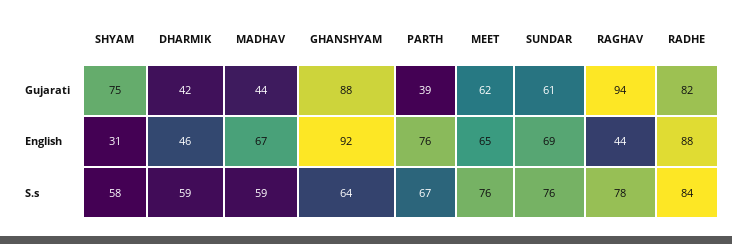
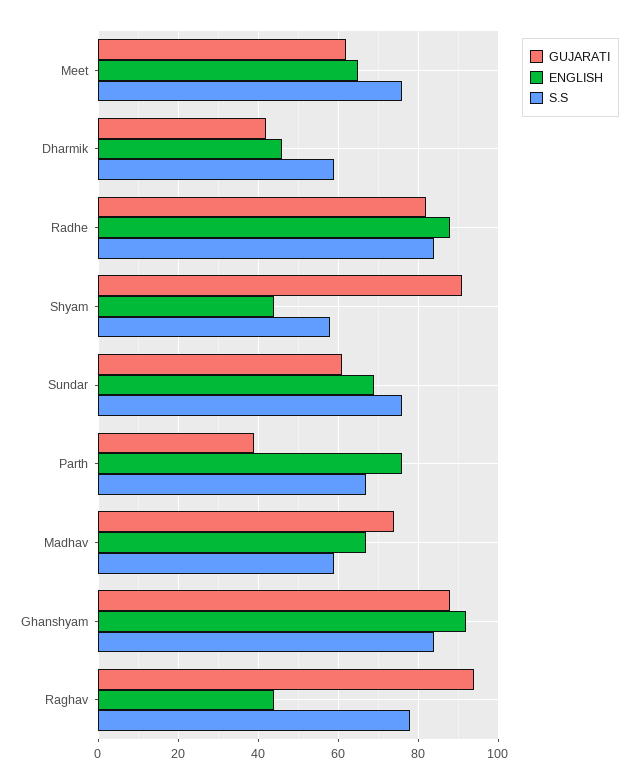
  {
    "Gujarati": {
-     "SHYAM": 75,
+     "SHYAM": 90,
      "DHARMIK": 42,
-     "MADHAV": 44,
+     "MADHAV": 75,
      "GHANSHYAM": 88,
      "PARTH": 39,
      "MEET": 62,
      "SUNDAR": 61,
      "RAGHAV": 94,
      "RADHE": 82
    },
    "English": {
-     "SHYAM": 31,
+     "SHYAM": 45,
      "DHARMIK": 46,
      "MADHAV": 67,
      "GHANSHYAM": 92,
      "PARTH": 76,
      "MEET": 65,
      "SUNDAR": 69,
      "RAGHAV": 44,
      "RADHE": 88
    },
    "S.s": {
      "SHYAM": 58,
      "DHARMIK": 59,
      "MADHAV": 59,
-     "GHANSHYAM": 64,
+     "GHANSHYAM": 85,
      "PARTH": 67,
      "MEET": 76,
      "SUNDAR": 76,
      "RAGHAV": 78,
      "RADHE": 84
    }
  }

